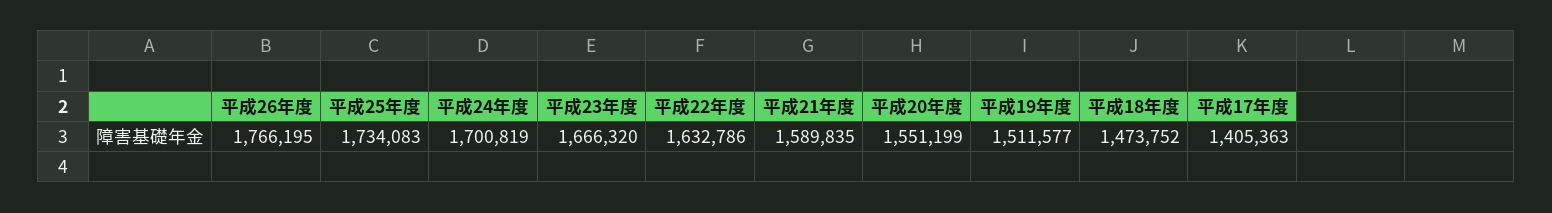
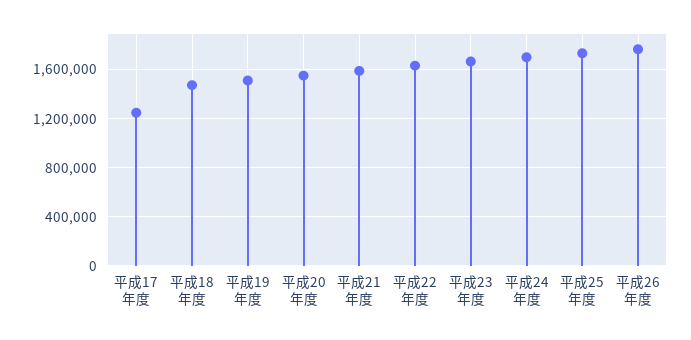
  {
    "平成26年度": 1766195,
    "平成25年度": 1734083,
    "平成24年度": 1700819,
    "平成23年度": 1666320,
    "平成22年度": 1632786,
    "平成21年度": 1589835,
    "平成20年度": 1551199,
    "平成19年度": 1511577,
    "平成18年度": 1473752,
-   "平成17年度": 1405363
+   "平成17年度": 1250000
  }

